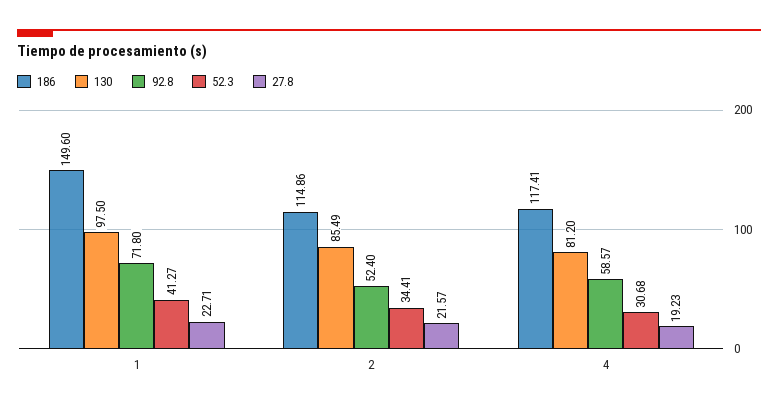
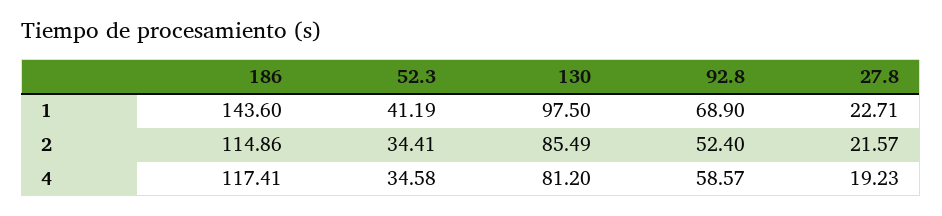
  {
    "186": {
-     "1": 149.6,
+     "1": 143.6,
      "2": 114.86,
      "4": 117.41
    },
    "130": {
      "1": 97.5,
      "2": 85.49,
      "4": 81.2
    },
    "92.8": {
-     "1": 71.8,
+     "1": 68.9,
      "2": 52.4,
      "4": 58.57
    },
    "52.3": {
-     "1": 41.27,
+     "1": 41.19,
      "2": 34.41,
-     "4": 30.68
+     "4": 34.58
    },
    "27.8": {
      "1": 22.71,
      "2": 21.57,
      "4": 19.23
    }
  }

